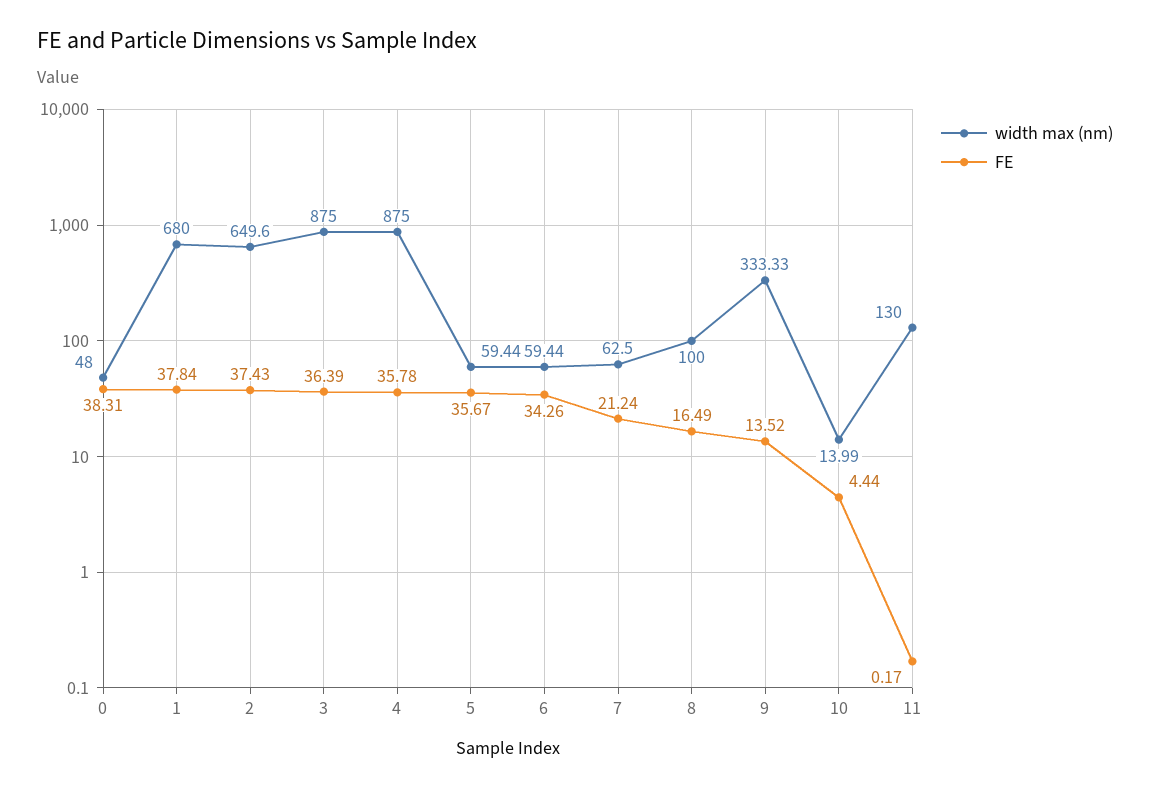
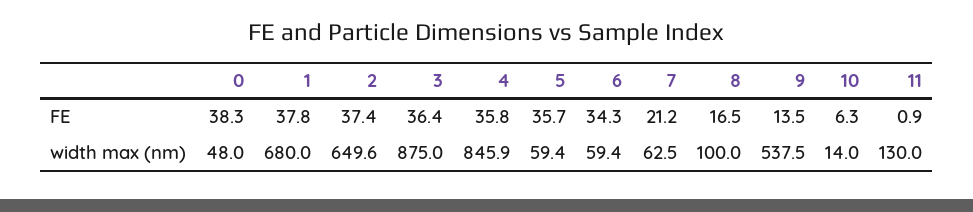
  {
    "width max (nm)": {
      "0": 48,
      "1": 680,
      "2": 649.6,
      "3": 875,
-     "4": 875,
+     "4": 845.9,
      "5": 59.44,
      "6": 59.44,
      "7": 62.5,
      "8": 100,
-     "9": 333.33,
+     "9": 537.5,
      "10": 13.99,
      "11": 130
    },
    "FE": {
      "0": 38.31,
      "1": 37.84,
      "2": 37.43,
      "3": 36.39,
      "4": 35.78,
      "5": 35.67,
      "6": 34.26,
      "7": 21.24,
      "8": 16.49,
      "9": 13.52,
-     "10": 4.44,
+     "10": 6.3,
-     "11": 0.17
+     "11": 0.9
    }
  }

